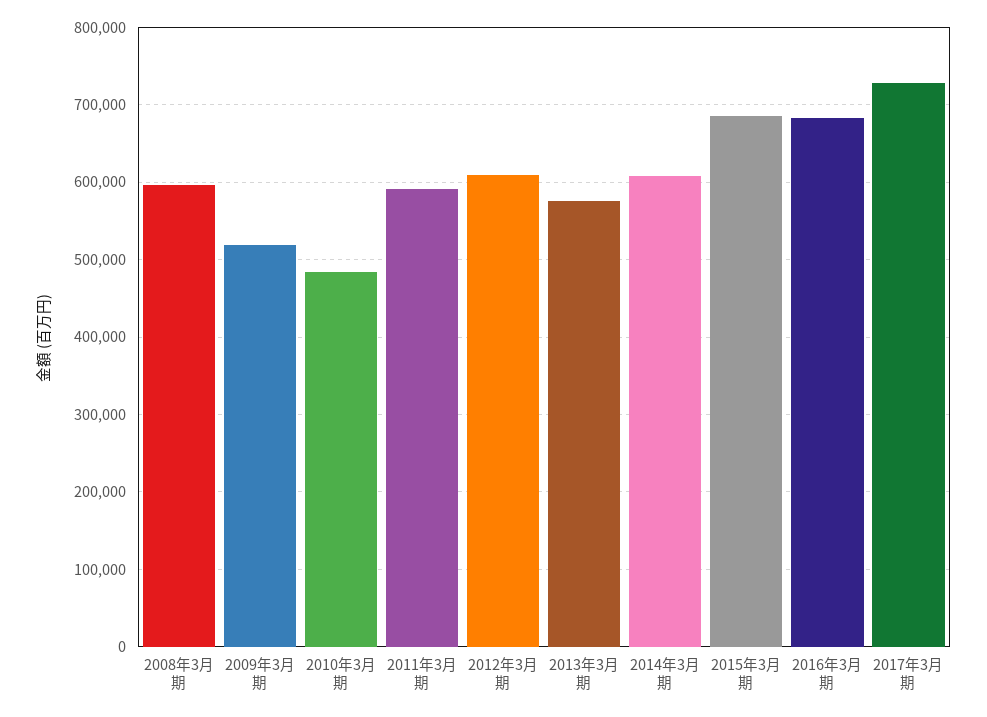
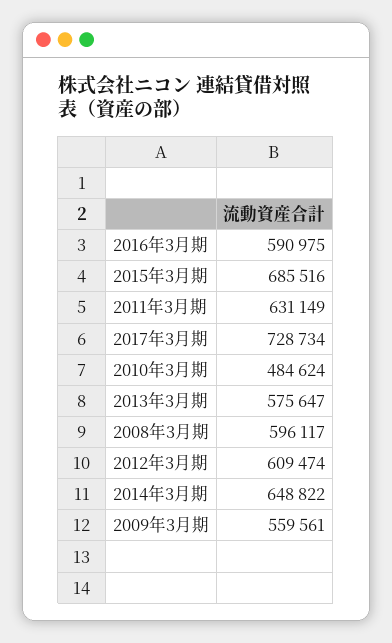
  {
    "2008年3月期": 596117,
-   "2009年3月期": 520000,
+   "2009年3月期": 559561,
    "2010年3月期": 484624,
-   "2011年3月期": 590000,
+   "2011年3月期": 631149,
    "2012年3月期": 609474,
    "2013年3月期": 575647,
-   "2014年3月期": 610000,
+   "2014年3月期": 648822,
    "2015年3月期": 685516,
-   "2016年3月期": 680000,
+   "2016年3月期": 590975,
    "2017年3月期": 728734
  }

